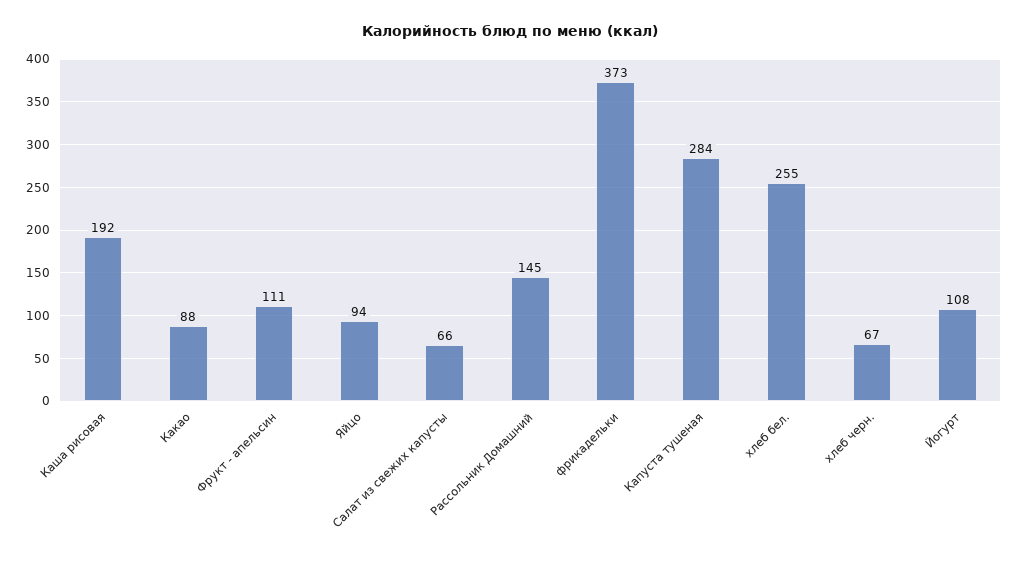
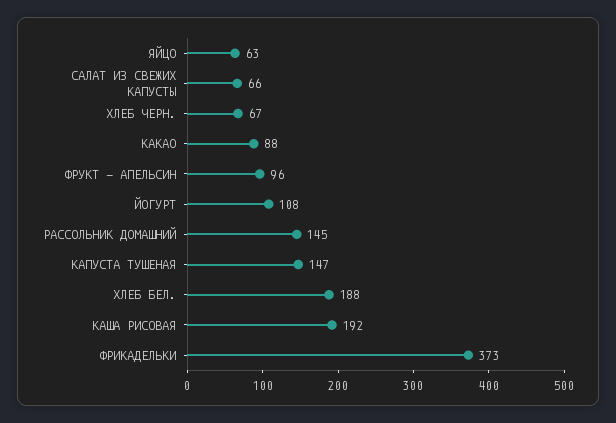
  {
    "Каша рисовая": 192,
    "Какао": 88,
-   "Фрукт - апельсин": 111,
+   "Фрукт - апельсин": 96,
-   "Яйцо": 94,
+   "Яйцо": 63,
    "Салат из свежих капусты": 66,
    "Рассольник Домашний": 145,
    "фрикадельки": 373,
-   "Капуста тушеная": 284,
+   "Капуста тушеная": 147,
-   "хлеб бел.": 255,
+   "хлеб бел.": 188,
    "хлеб черн.": 67,
    "Йогурт": 108
  }

